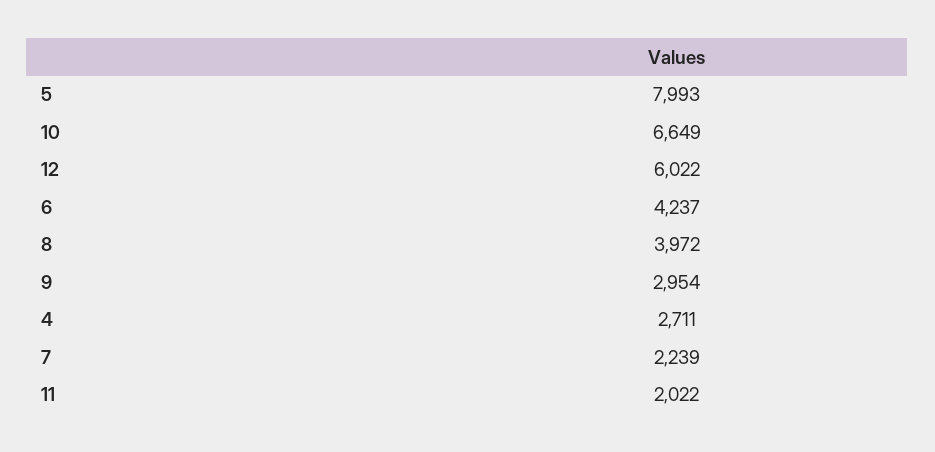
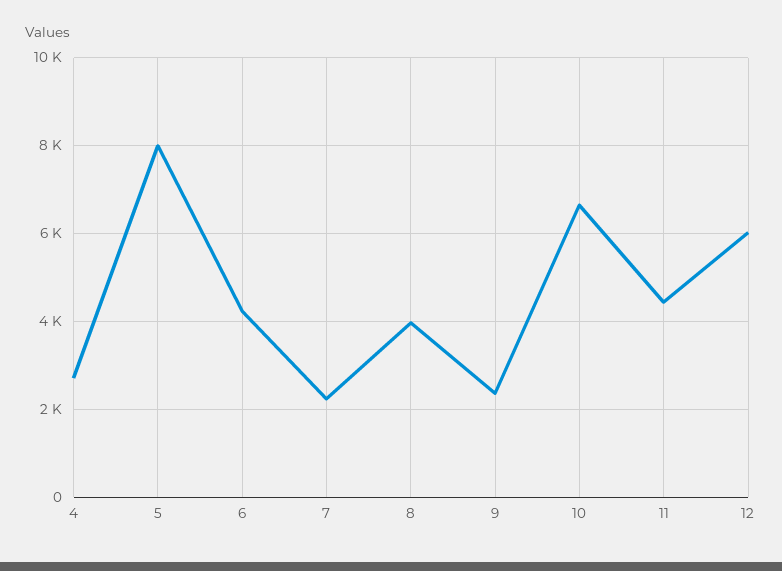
  {
    "5": 7993,
    "10": 6649,
    "12": 6022,
    "6": 4237,
    "8": 3972,
-   "9": 2954,
+   "9": 2400,
    "4": 2711,
    "7": 2239,
-   "11": 2022
+   "11": 4400
  }

